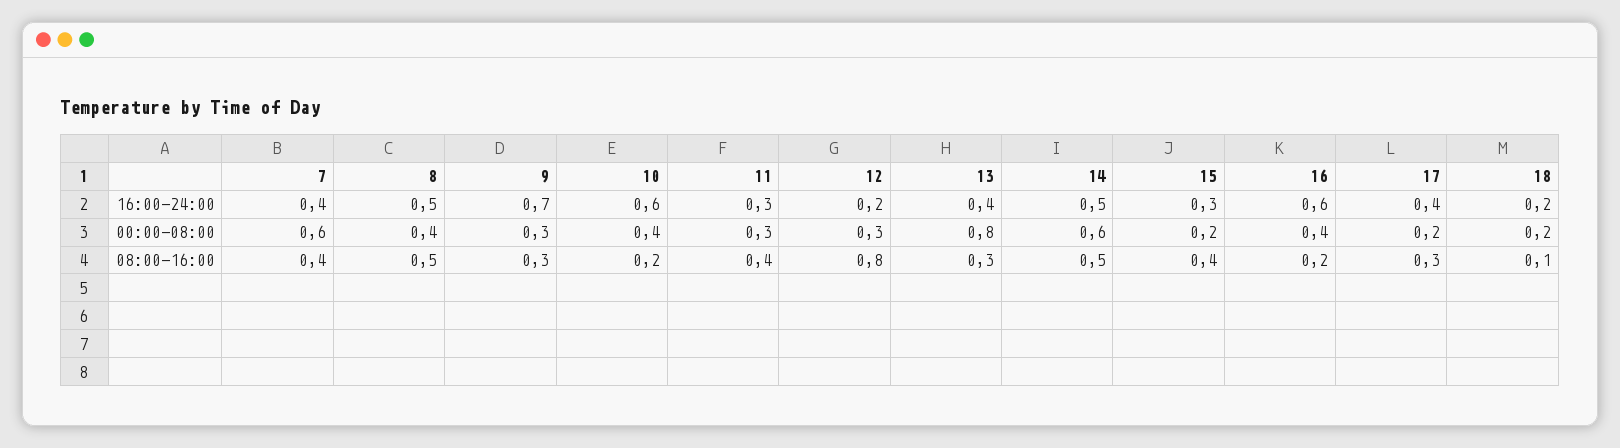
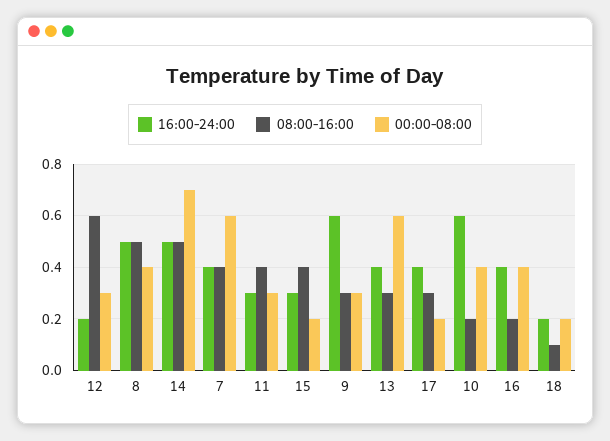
  {
    "16:00-24:00": {
      "7": 0.4,
      "8": 0.5,
-     "9": 0.7,
+     "9": 0.6,
      "10": 0.6,
      "11": 0.3,
      "12": 0.2,
      "13": 0.4,
      "14": 0.5,
      "15": 0.3,
-     "16": 0.6,
+     "16": 0.4,
      "17": 0.4,
      "18": 0.2
    },
    "00:00-08:00": {
      "7": 0.6,
      "8": 0.4,
      "9": 0.3,
      "10": 0.4,
      "11": 0.3,
      "12": 0.3,
-     "13": 0.8,
+     "13": 0.6,
-     "14": 0.6,
+     "14": 0.7,
      "15": 0.2,
      "16": 0.4,
      "17": 0.2,
      "18": 0.2
    },
    "08:00-16:00": {
      "7": 0.4,
      "8": 0.5,
      "9": 0.3,
      "10": 0.2,
      "11": 0.4,
-     "12": 0.8,
+     "12": 0.6,
      "13": 0.3,
      "14": 0.5,
      "15": 0.4,
      "16": 0.2,
      "17": 0.3,
      "18": 0.1
    }
  }

